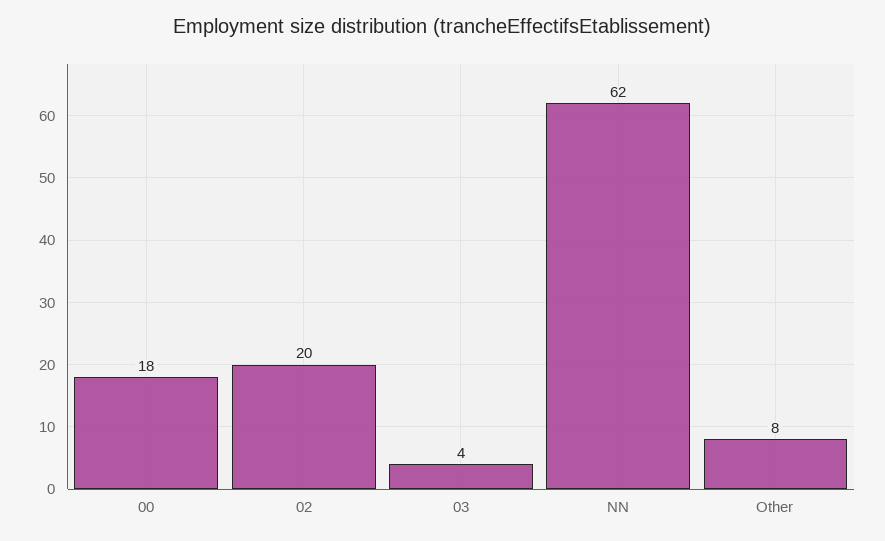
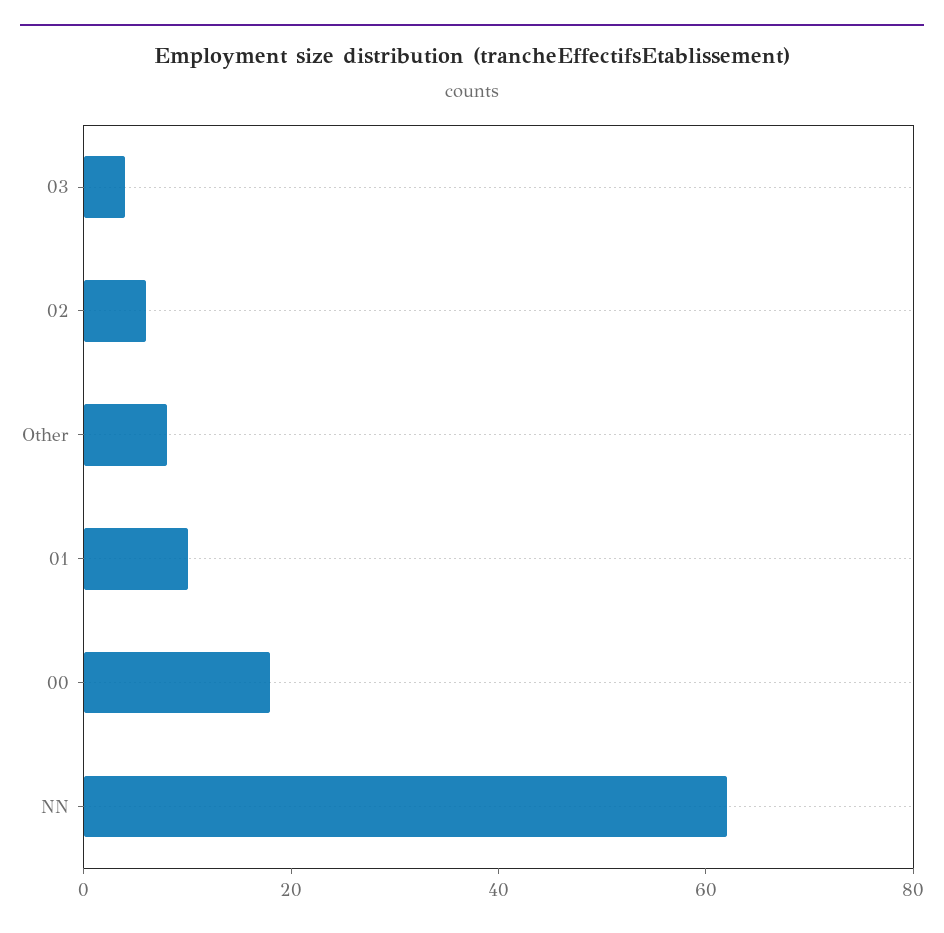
  {
    "00": 18,
-   "02": 20,
+   "02": 5,
    "03": 4,
    "NN": 62,
-   "Other": 8
+   "Other": 8,
+   "01": 10
  }

